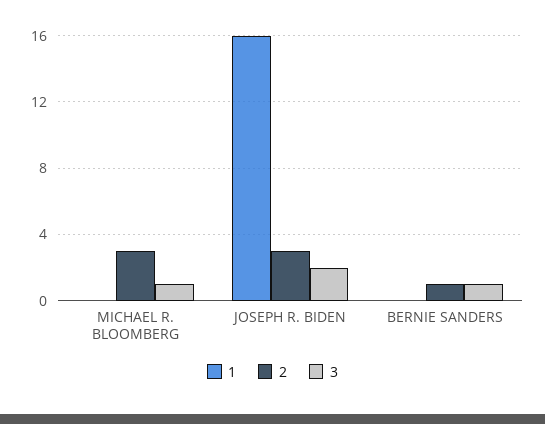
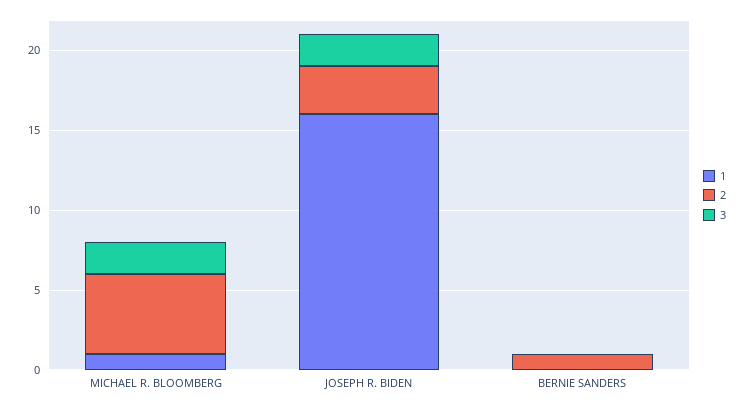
  {
    "1": {
-     "MICHAEL R. BLOOMBERG": 0,
+     "MICHAEL R. BLOOMBERG": 1,
      "JOSEPH R. BIDEN": 16,
      "BERNIE SANDERS": 0
    },
    "2": {
-     "MICHAEL R. BLOOMBERG": 3,
+     "MICHAEL R. BLOOMBERG": 5,
      "JOSEPH R. BIDEN": 3,
      "BERNIE SANDERS": 1
    },
    "3": {
-     "MICHAEL R. BLOOMBERG": 1,
+     "MICHAEL R. BLOOMBERG": 2,
      "JOSEPH R. BIDEN": 2,
-     "BERNIE SANDERS": 1
+     "BERNIE SANDERS": 0
    }
  }

